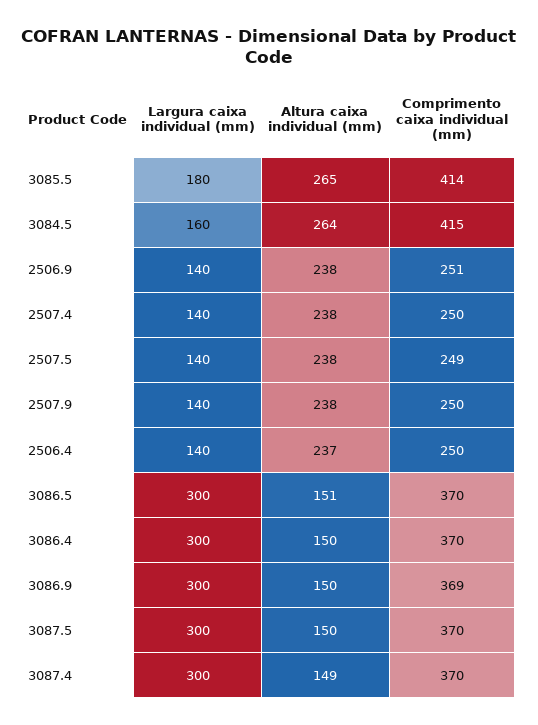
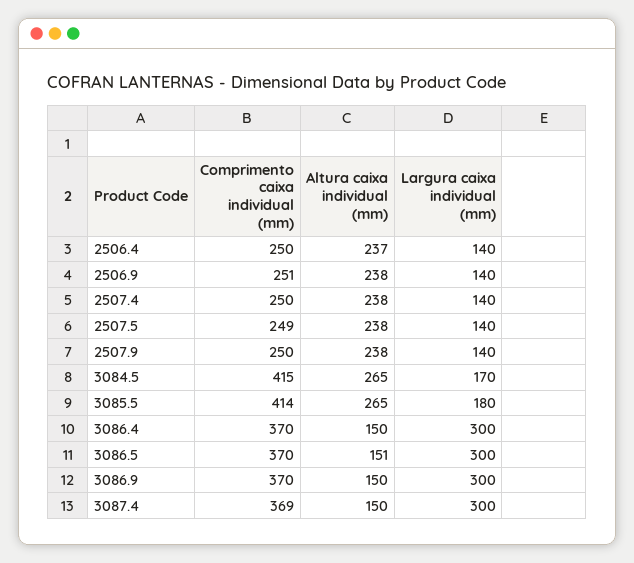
  {
    "Largura caixa individual (mm)": {
      "3085.5": 180,
-     "3084.5": 160,
+     "3084.5": 170,
      "2506.9": 140,
      "2507.4": 140,
      "2507.5": 140,
      "2507.9": 140,
      "2506.4": 140,
      "3086.5": 300,
      "3086.4": 300,
      "3086.9": 300,
-     "3087.5": 300,
      "3087.4": 300
    },
    "Altura caixa individual (mm)": {
      "3085.5": 265,
-     "3084.5": 264,
+     "3084.5": 265,
      "2506.9": 238,
      "2507.4": 238,
      "2507.5": 238,
      "2507.9": 238,
      "2506.4": 237,
      "3086.5": 151,
      "3086.4": 150,
      "3086.9": 150,
-     "3087.5": 150,
-     "3087.4": 149
+     "3087.4": 150
    },
    "Comprimento caixa individual (mm)": {
      "3085.5": 414,
      "3084.5": 415,
      "2506.9": 251,
      "2507.4": 250,
      "2507.5": 249,
      "2507.9": 250,
      "2506.4": 250,
      "3086.5": 370,
      "3086.4": 370,
-     "3086.9": 369,
+     "3086.9": 370,
-     "3087.5": 370,
-     "3087.4": 370
+     "3087.4": 369
    }
  }

